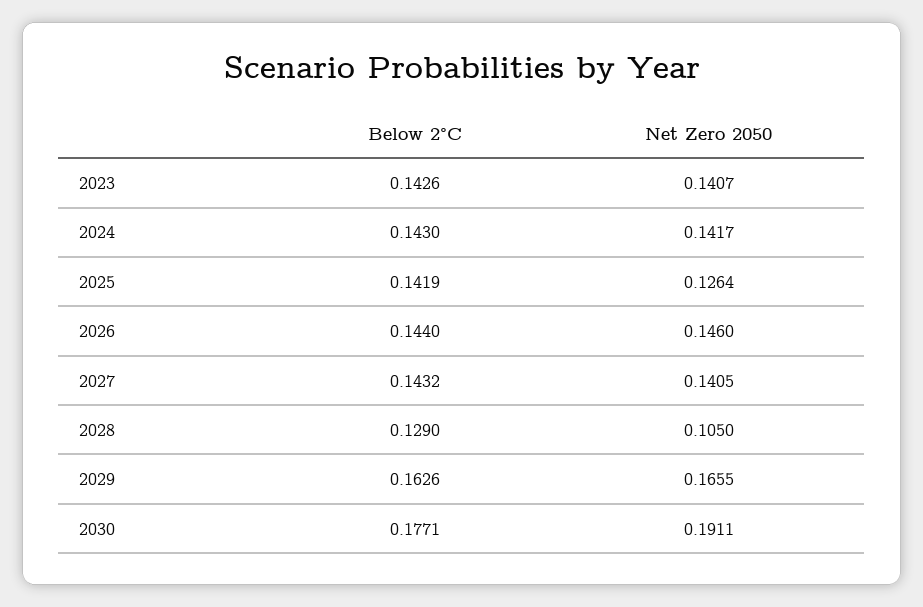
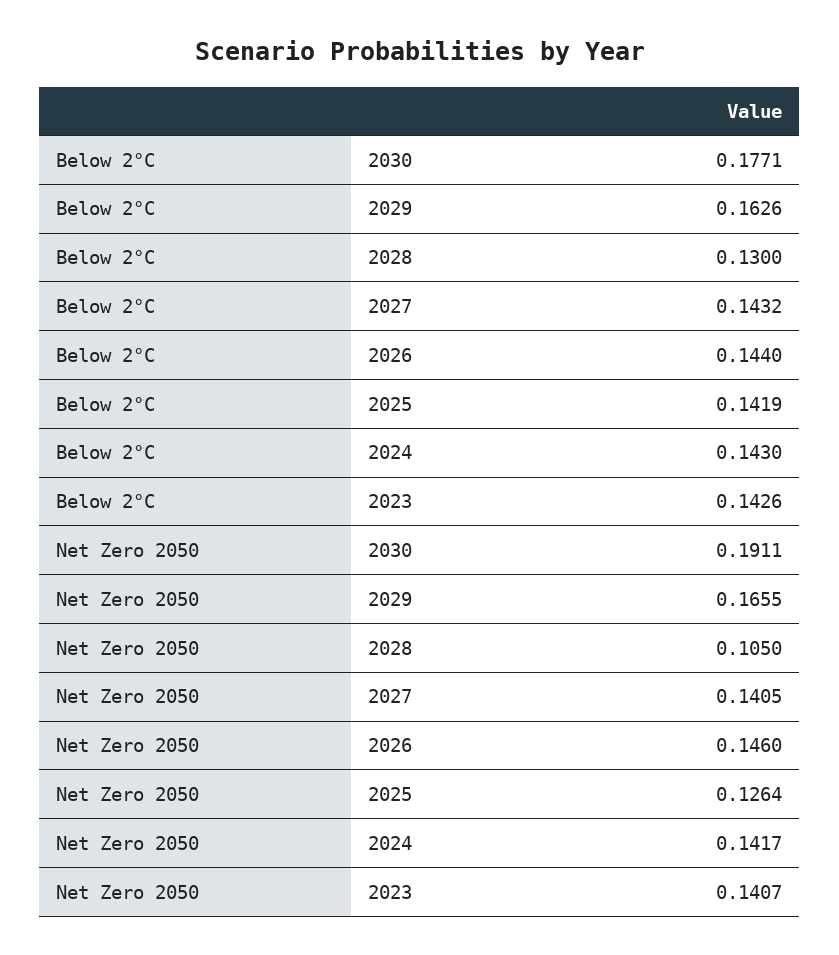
  {
    "Below 2°C": {
      "2023": 0.1426,
      "2024": 0.143,
      "2025": 0.1419,
      "2026": 0.144,
      "2027": 0.1432,
-     "2028": 0.129,
+     "2028": 0.13,
      "2029": 0.1626,
      "2030": 0.1771
    },
    "Net Zero 2050": {
      "2023": 0.1407,
      "2024": 0.1417,
      "2025": 0.1264,
      "2026": 0.146,
      "2027": 0.1405,
      "2028": 0.105,
      "2029": 0.1655,
      "2030": 0.1911
    }
  }

